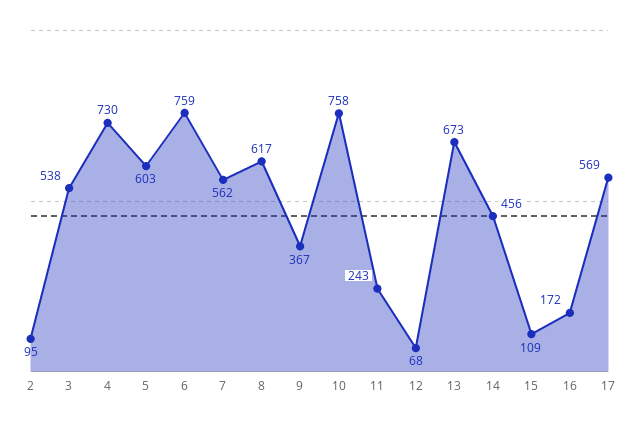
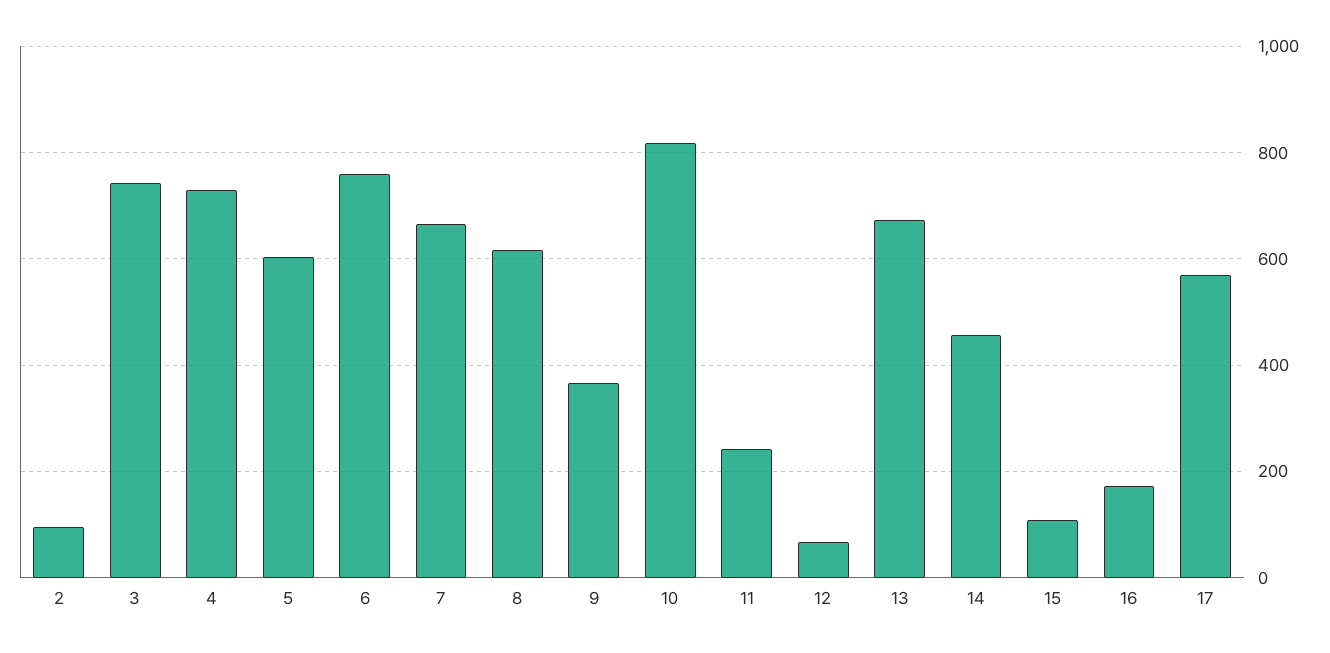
  {
    "2": 95,
-   "3": 538,
+   "3": 740,
    "4": 730,
    "5": 603,
    "6": 759,
-   "7": 562,
+   "7": 660,
    "8": 617,
    "9": 367,
-   "10": 758,
+   "10": 820,
    "11": 243,
    "12": 68,
    "13": 673,
    "14": 456,
    "15": 109,
    "16": 172,
    "17": 569
  }

